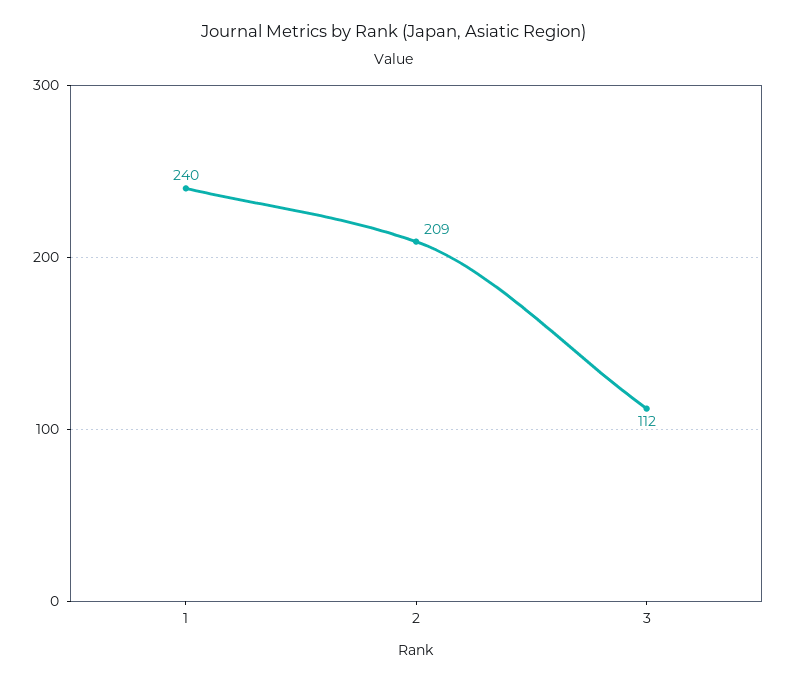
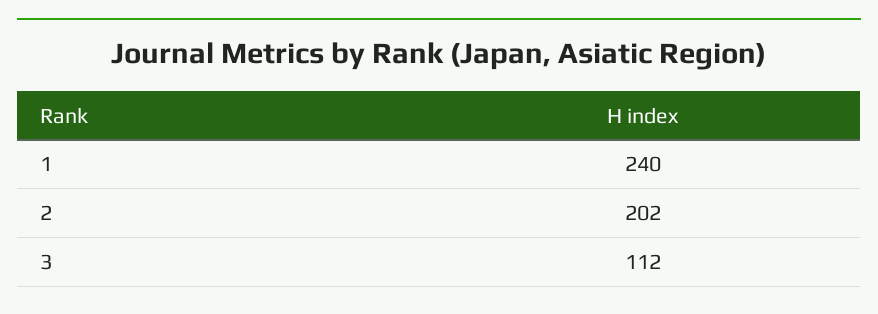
  {
    "1": 240,
-   "2": 209,
+   "2": 202,
    "3": 112
  }

